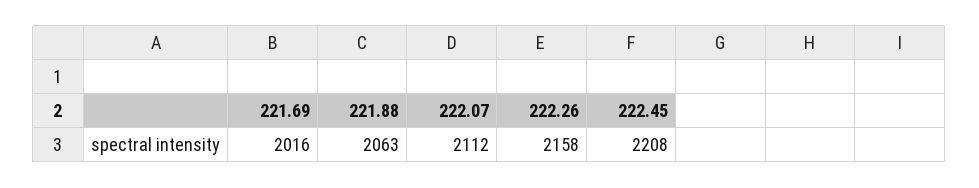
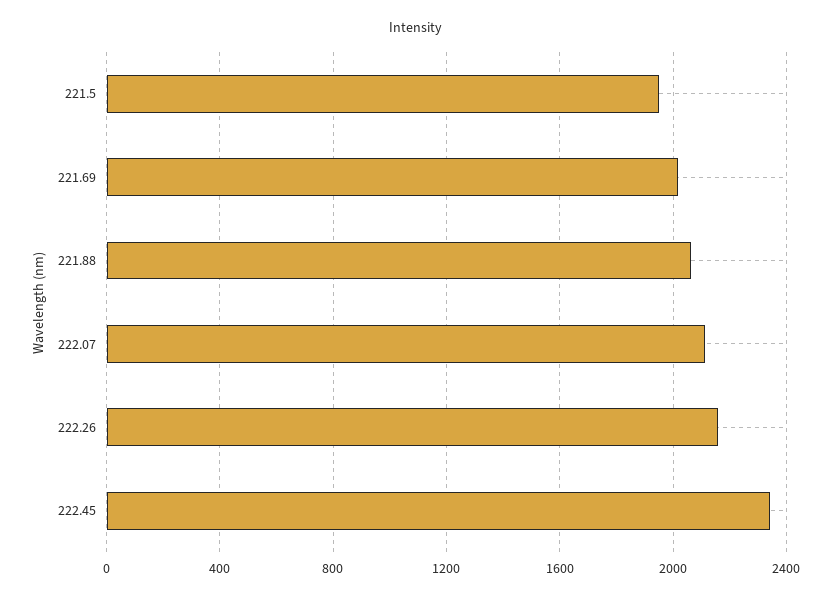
  {
    "221.69": 2016,
    "221.88": 2063,
    "222.07": 2112,
    "222.26": 2158,
-   "222.45": 2208
+   "222.45": 2350,
+   "221.5": 1950
  }

